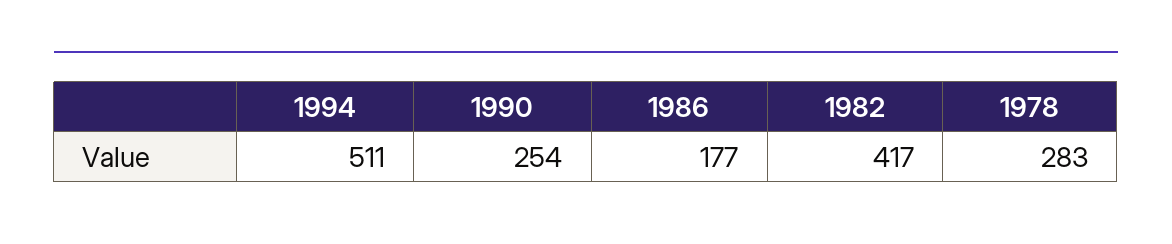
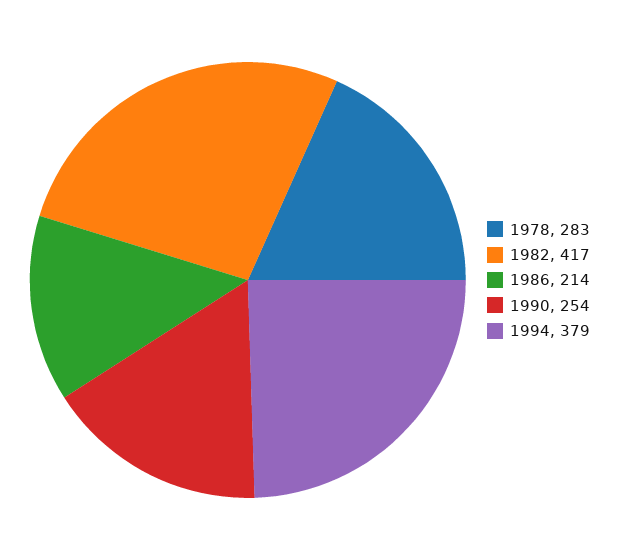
  {
-   "1994": 511,
+   "1994": 379,
    "1990": 254,
-   "1986": 177,
+   "1986": 214,
    "1982": 417,
    "1978": 283
  }

